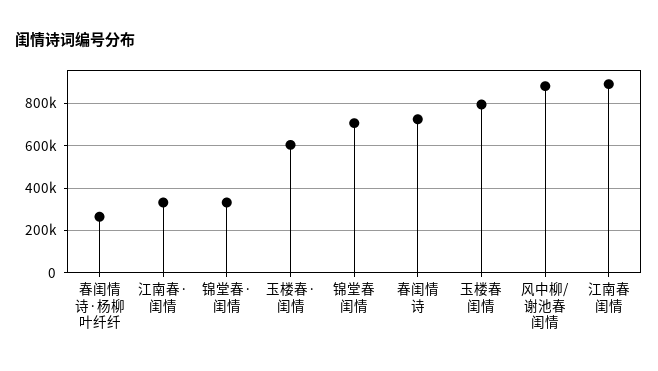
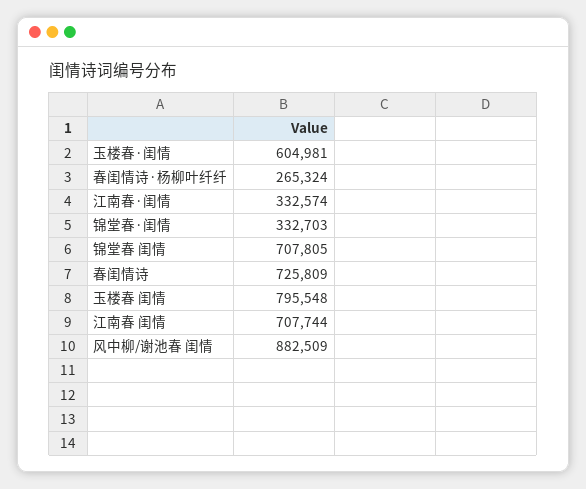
  {
    "春闺情诗·杨柳叶纤纤": 265324,
    "江南春·闺情": 332574,
    "锦堂春·闺情": 332703,
    "玉楼春·闺情": 604981,
    "锦堂春 闺情": 707805,
    "春闺情诗": 725809,
    "玉楼春 闺情": 795548,
    "风中柳/谢池春 闺情": 882509,
-   "江南春 闺情": 900000
+   "江南春 闺情": 707744
  }

